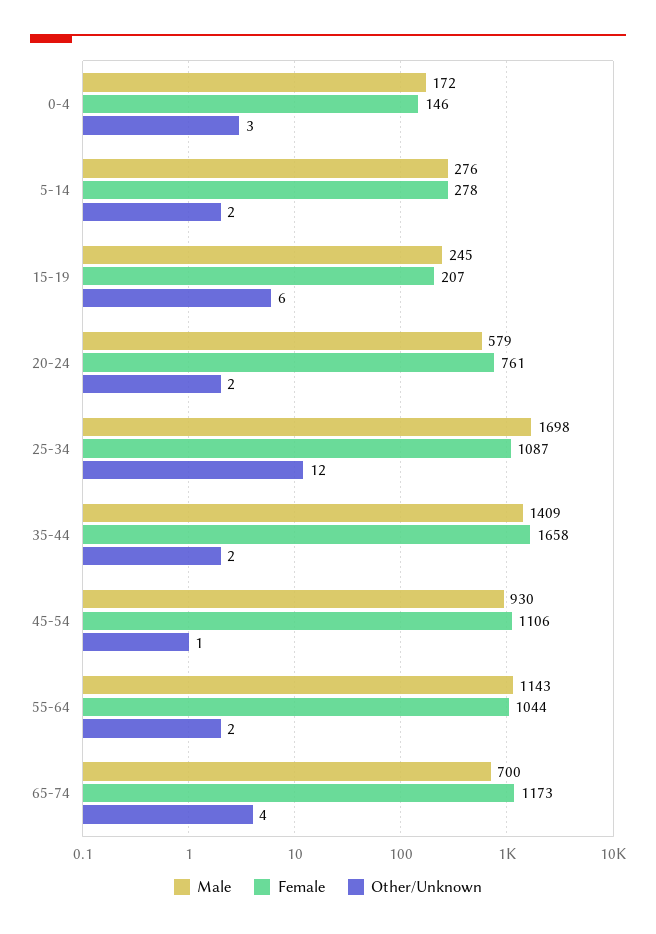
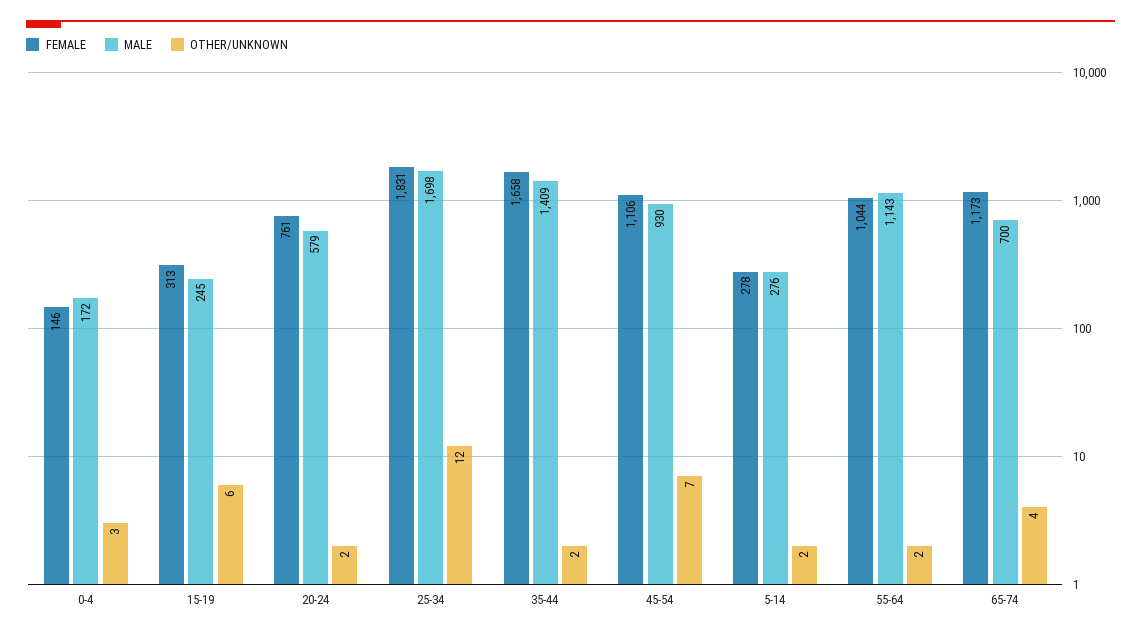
  {
    "Male": {
      "0-4": 172,
      "5-14": 276,
      "15-19": 245,
      "20-24": 579,
      "25-34": 1698,
      "35-44": 1409,
      "45-54": 930,
      "55-64": 1143,
      "65-74": 700
    },
    "Female": {
      "0-4": 146,
      "5-14": 278,
-     "15-19": 207,
+     "15-19": 313,
      "20-24": 761,
-     "25-34": 1087,
+     "25-34": 1831,
      "35-44": 1658,
      "45-54": 1106,
      "55-64": 1044,
      "65-74": 1173
    },
    "Other/Unknown": {
      "0-4": 3,
      "5-14": 2,
      "15-19": 6,
      "20-24": 2,
      "25-34": 12,
      "35-44": 2,
-     "45-54": 1,
+     "45-54": 7,
      "55-64": 2,
      "65-74": 4
    }
  }

